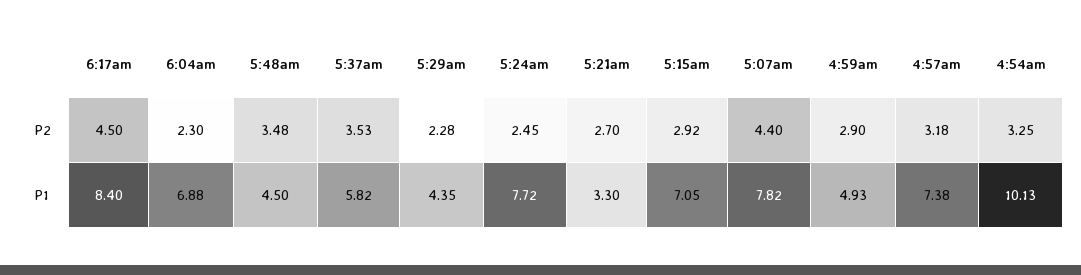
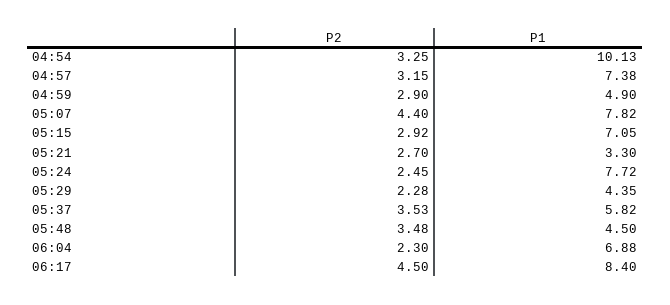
  {
    "6:17am": {
      "P2": 4.5,
      "P1": 8.4
    },
    "6:04am": {
      "P2": 2.3,
      "P1": 6.88
    },
    "5:48am": {
      "P2": 3.48,
      "P1": 4.5
    },
    "5:37am": {
      "P2": 3.53,
      "P1": 5.82
    },
    "5:29am": {
      "P2": 2.28,
      "P1": 4.35
    },
    "5:24am": {
      "P2": 2.45,
      "P1": 7.72
    },
    "5:21am": {
      "P2": 2.7,
      "P1": 3.3
    },
    "5:15am": {
      "P2": 2.92,
      "P1": 7.05
    },
    "5:07am": {
      "P2": 4.4,
      "P1": 7.82
    },
    "4:59am": {
      "P2": 2.9,
-     "P1": 4.93
+     "P1": 4.9
    },
    "4:57am": {
-     "P2": 3.18,
+     "P2": 3.15,
      "P1": 7.38
    },
    "4:54am": {
      "P2": 3.25,
      "P1": 10.13
    }
  }

